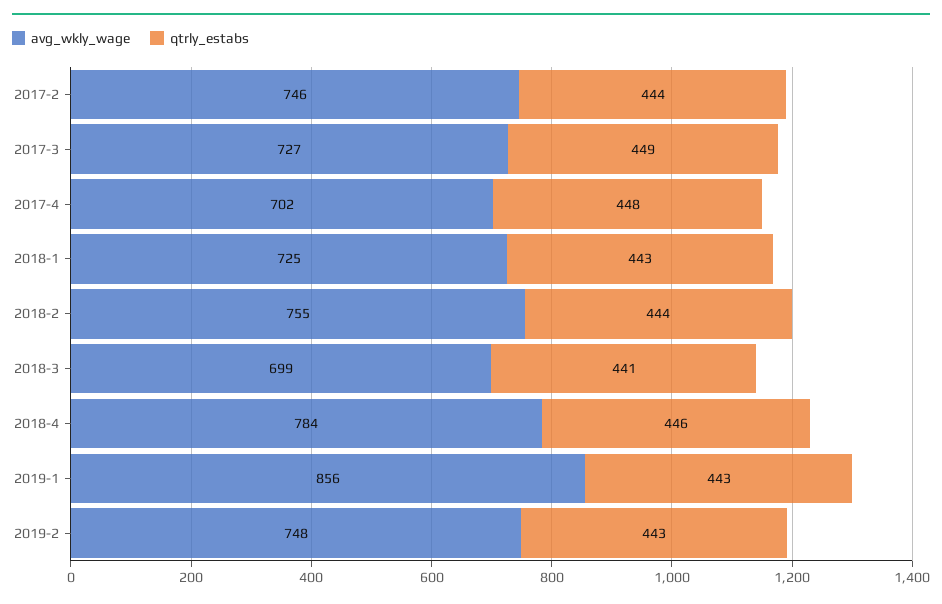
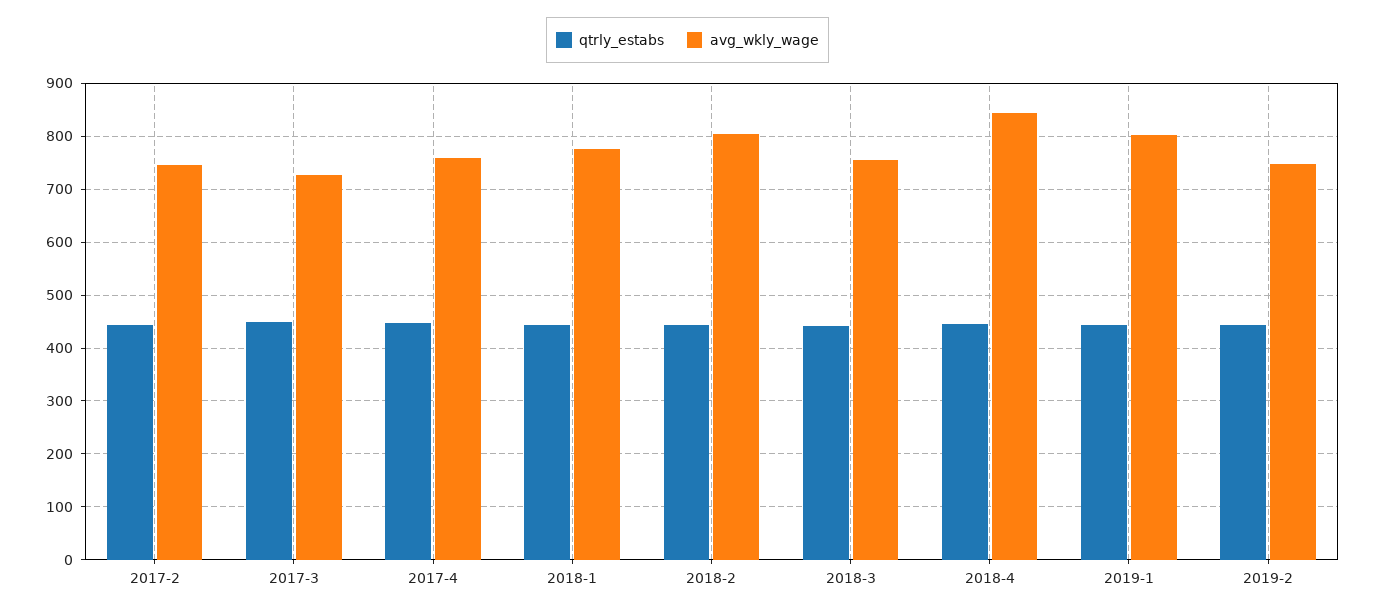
  {
    "avg_wkly_wage": {
      "2017-2": 746,
      "2017-3": 727,
-     "2017-4": 702,
+     "2017-4": 760,
-     "2018-1": 725,
+     "2018-1": 780,
-     "2018-2": 755,
+     "2018-2": 800,
-     "2018-3": 699,
+     "2018-3": 760,
-     "2018-4": 784,
+     "2018-4": 840,
-     "2019-1": 856,
+     "2019-1": 800,
      "2019-2": 748
    },
    "qtrly_estabs": {
      "2017-2": 444,
      "2017-3": 449,
      "2017-4": 448,
      "2018-1": 443,
      "2018-2": 444,
      "2018-3": 441,
      "2018-4": 446,
      "2019-1": 443,
      "2019-2": 443
    }
  }

